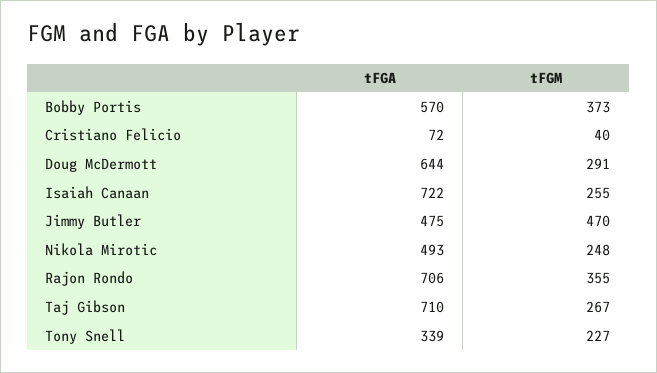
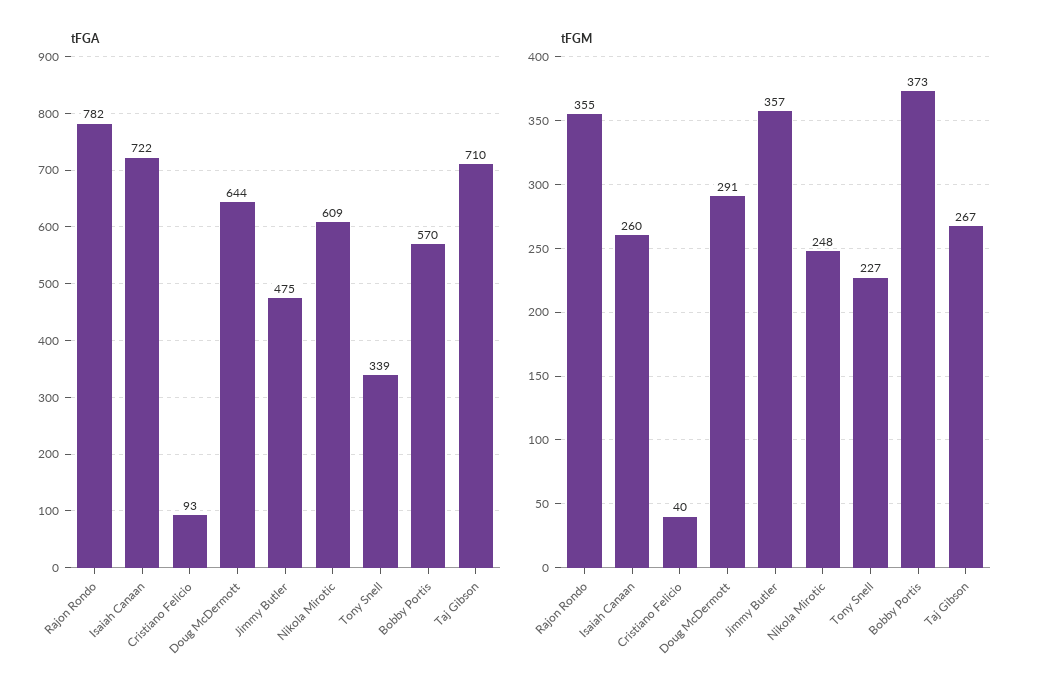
  {
    "tFGA": {
      "Bobby Portis": 570,
-     "Cristiano Felicio": 72,
+     "Cristiano Felicio": 93,
      "Doug McDermott": 644,
      "Isaiah Canaan": 722,
      "Jimmy Butler": 475,
-     "Nikola Mirotic": 493,
+     "Nikola Mirotic": 609,
-     "Rajon Rondo": 706,
+     "Rajon Rondo": 782,
      "Taj Gibson": 710,
      "Tony Snell": 339
    },
    "tFGM": {
      "Bobby Portis": 373,
      "Cristiano Felicio": 40,
      "Doug McDermott": 291,
-     "Isaiah Canaan": 255,
+     "Isaiah Canaan": 260,
-     "Jimmy Butler": 470,
+     "Jimmy Butler": 357,
      "Nikola Mirotic": 248,
      "Rajon Rondo": 355,
      "Taj Gibson": 267,
      "Tony Snell": 227
    }
  }

